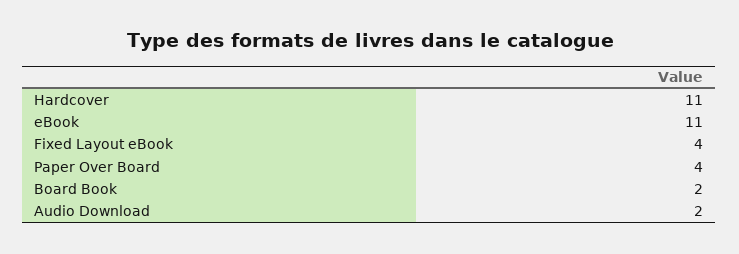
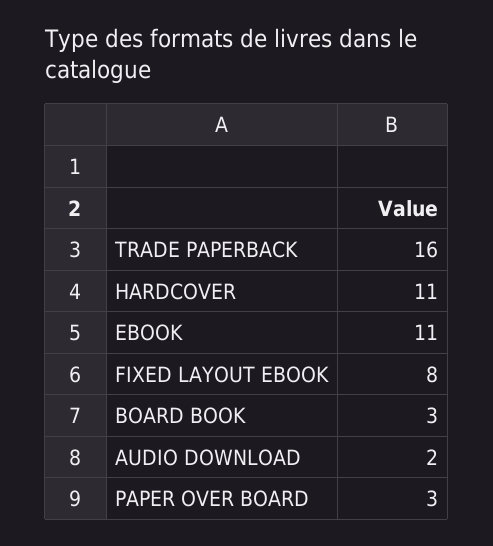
  {
    "Hardcover": 11,
    "eBook": 11,
-   "Fixed Layout eBook": 4,
+   "Fixed Layout eBook": 8,
-   "Paper Over Board": 4,
+   "Paper Over Board": 3,
-   "Board Book": 2,
+   "Board Book": 3,
-   "Audio Download": 2
+   "Audio Download": 2,
+   "TRADE PAPERBACK": 16
  }

